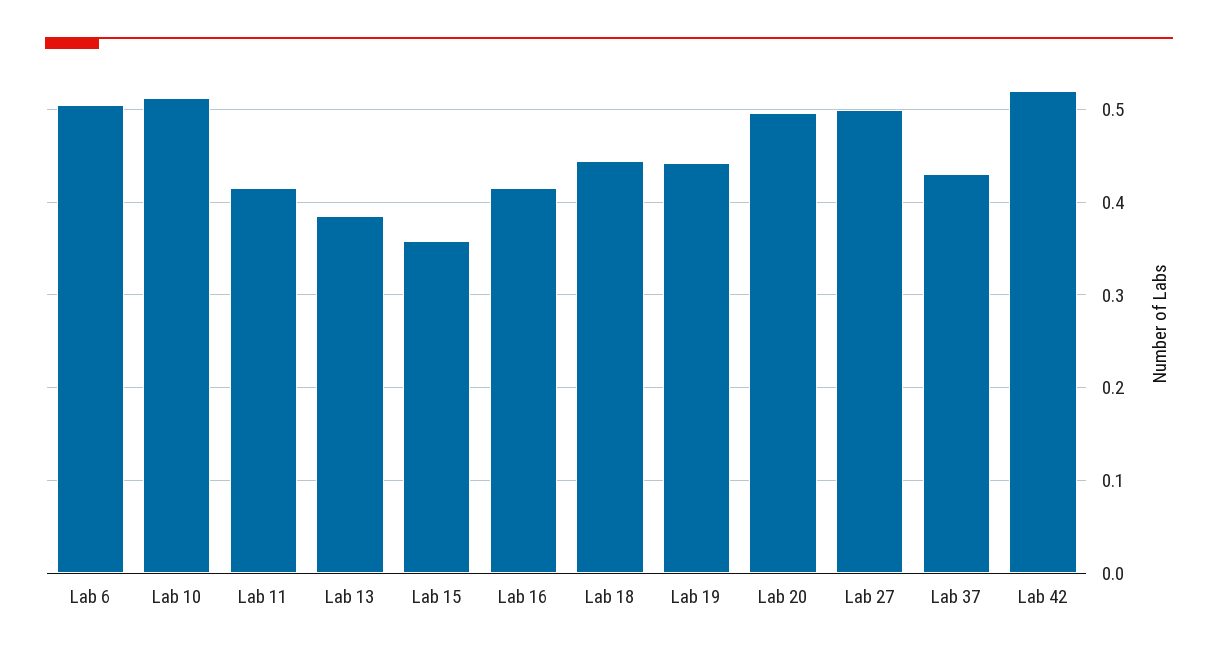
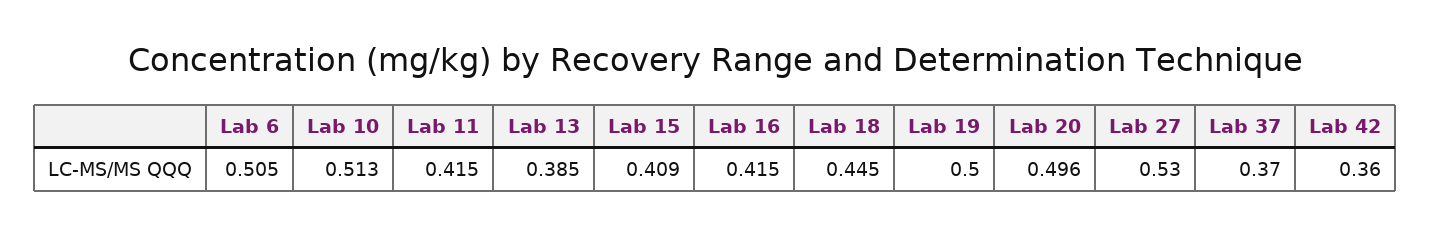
  {
    "Lab 6": 0.505,
    "Lab 10": 0.513,
    "Lab 11": 0.415,
    "Lab 13": 0.385,
-   "Lab 15": 0.36,
+   "Lab 15": 0.409,
    "Lab 16": 0.415,
    "Lab 18": 0.445,
-   "Lab 19": 0.44,
+   "Lab 19": 0.5,
    "Lab 20": 0.496,
-   "Lab 27": 0.5,
+   "Lab 27": 0.53,
-   "Lab 37": 0.43,
+   "Lab 37": 0.37,
-   "Lab 42": 0.52
+   "Lab 42": 0.36
  }

